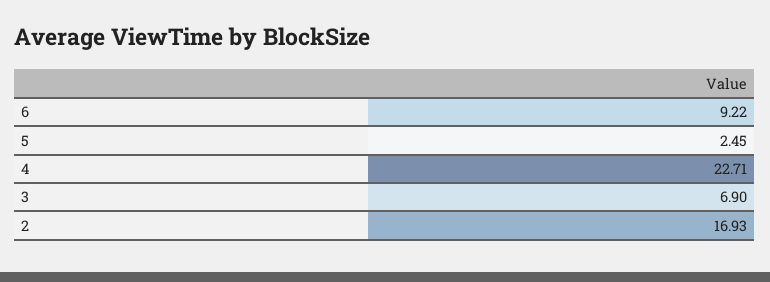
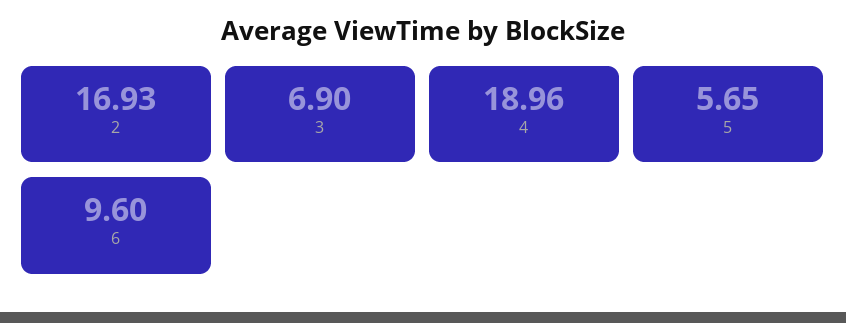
  {
-   "6": 9.22,
+   "6": 9.6,
-   "5": 2.45,
+   "5": 5.65,
-   "4": 22.71,
+   "4": 18.96,
    "3": 6.9,
    "2": 16.93
  }

